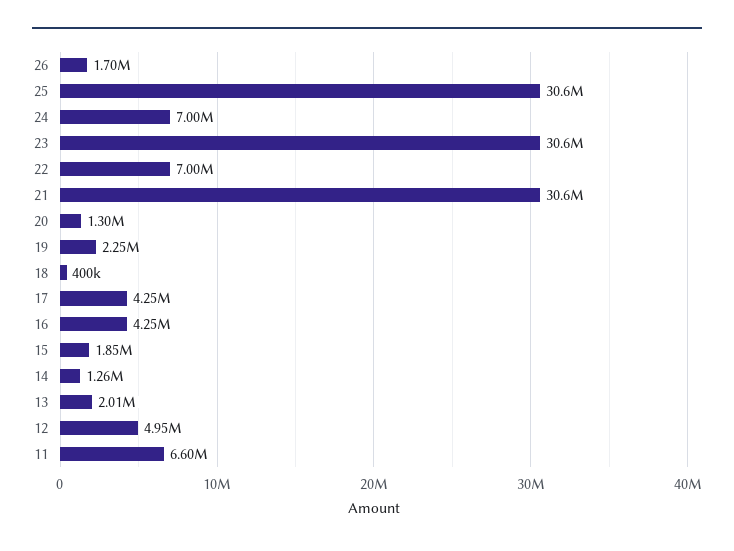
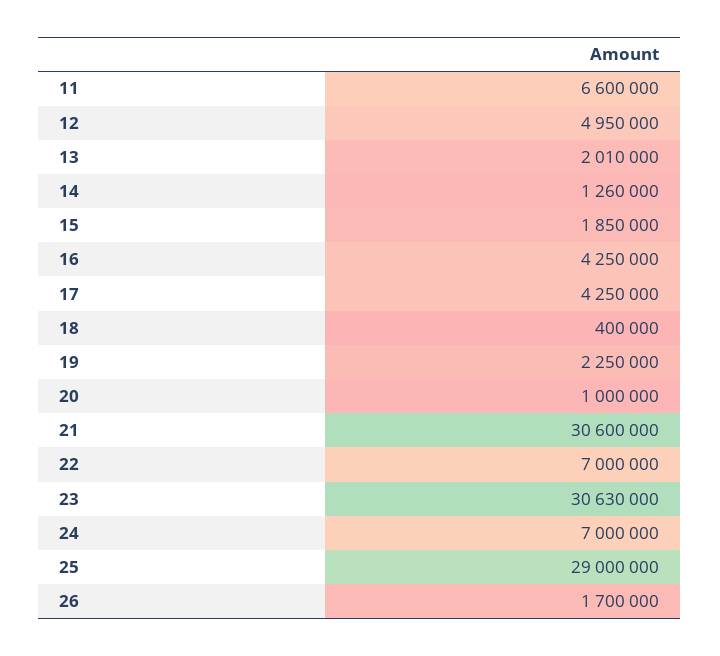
  {
    "26": 1700000,
-   "25": 30600000,
+   "25": 29000000,
    "24": 7000000,
-   "23": 30600000,
+   "23": 30630000,
    "22": 7000000,
    "21": 30600000,
-   "20": 1300000,
+   "20": 1000000,
    "19": 2250000,
    "18": 400000,
    "17": 4250000,
    "16": 4250000,
    "15": 1850000,
    "14": 1260000,
    "13": 2010000,
    "12": 4950000,
    "11": 6600000
  }

